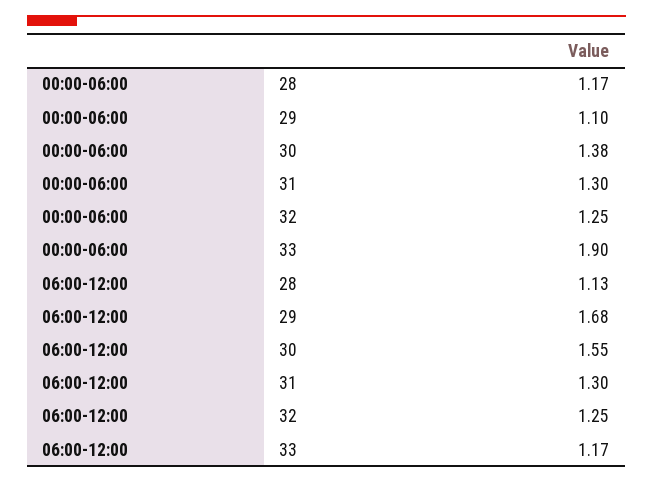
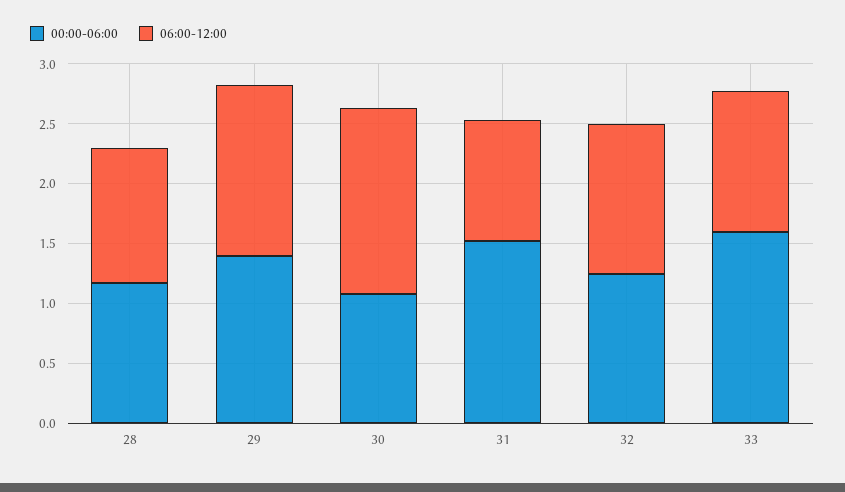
  {
    "00:00-06:00": {
      "28": 1.17,
-     "29": 1.1,
+     "29": 1.4,
-     "30": 1.38,
+     "30": 1.1,
-     "31": 1.3,
+     "31": 1.5,
      "32": 1.25,
-     "33": 1.9
+     "33": 1.6
    },
    "06:00-12:00": {
      "28": 1.13,
-     "29": 1.68,
+     "29": 1.4,
      "30": 1.55,
-     "31": 1.3,
+     "31": 1,
      "32": 1.25,
      "33": 1.17
    }
  }

